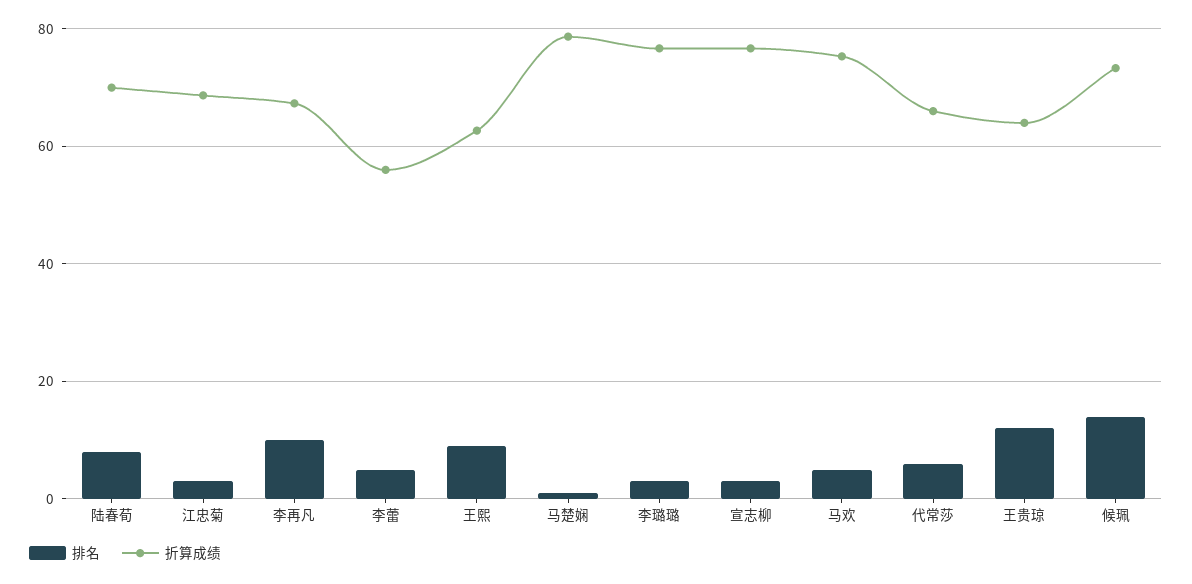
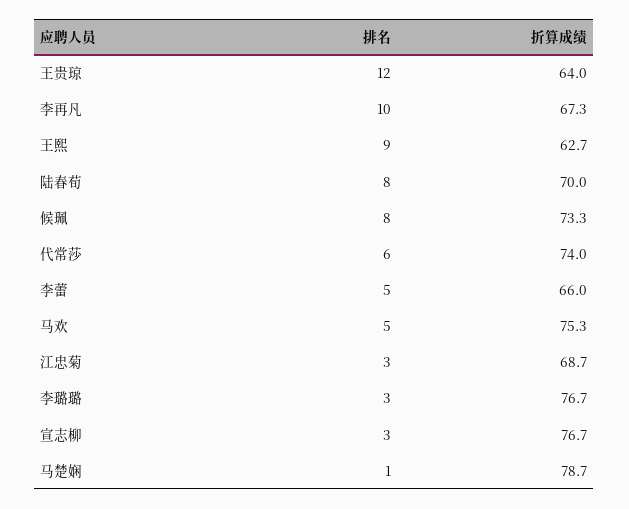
  {
    "排名": {
      "陆春荀": 8,
      "江忠菊": 3,
      "李再凡": 10,
      "李蕾": 5,
      "王熙": 9,
      "马楚娴": 1,
      "李璐璐": 3,
      "宣志柳": 3,
      "马欢": 5,
      "代常莎": 6,
      "王贵琼": 12,
-     "候珮": 14
+     "候珮": 8
    },
    "折算成绩": {
      "陆春荀": 70,
      "江忠菊": 68.7,
      "李再凡": 67.3,
-     "李蕾": 56,
+     "李蕾": 66,
      "王熙": 62.7,
      "马楚娴": 78.7,
      "李璐璐": 76.7,
      "宣志柳": 76.7,
      "马欢": 75.3,
-     "代常莎": 66,
+     "代常莎": 74,
      "王贵琼": 64,
      "候珮": 73.3
    }
  }

